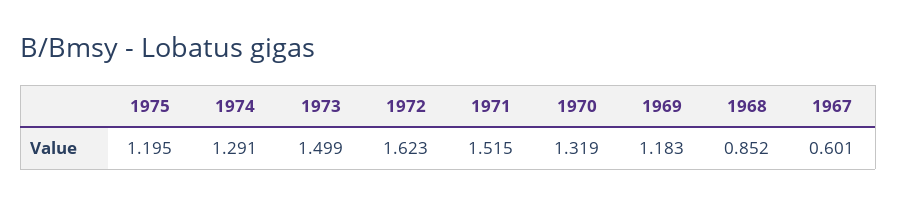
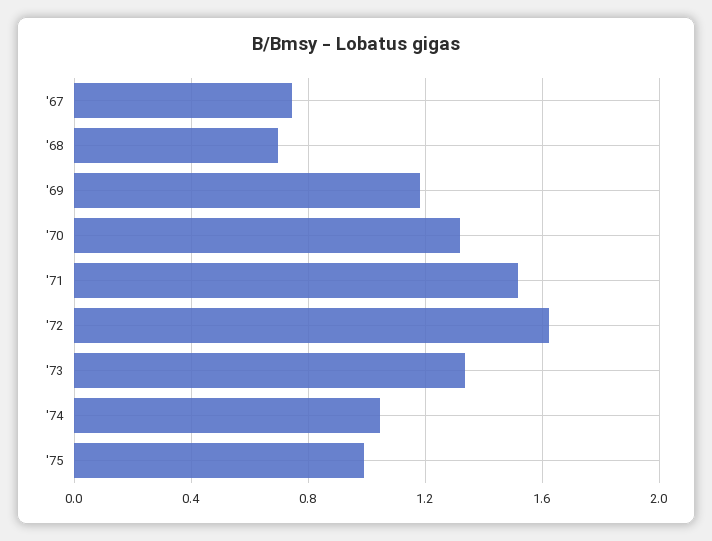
  {
-   "1975": 1.195,
+   "1975": 1,
-   "1974": 1.291,
+   "1974": 1.05,
-   "1973": 1.499,
+   "1973": 1.35,
    "1972": 1.623,
    "1971": 1.515,
    "1970": 1.319,
    "1969": 1.183,
-   "1968": 0.852,
+   "1968": 0.7,
-   "1967": 0.601
+   "1967": 0.75
  }

